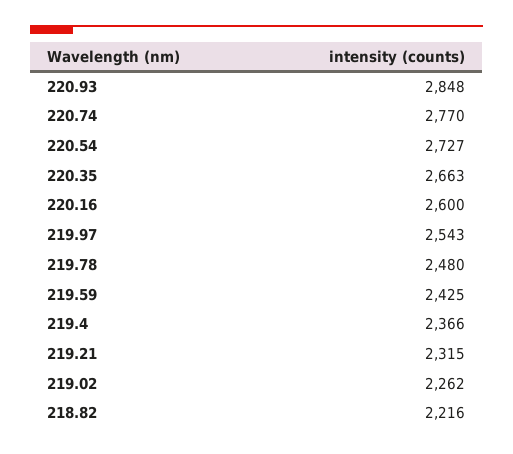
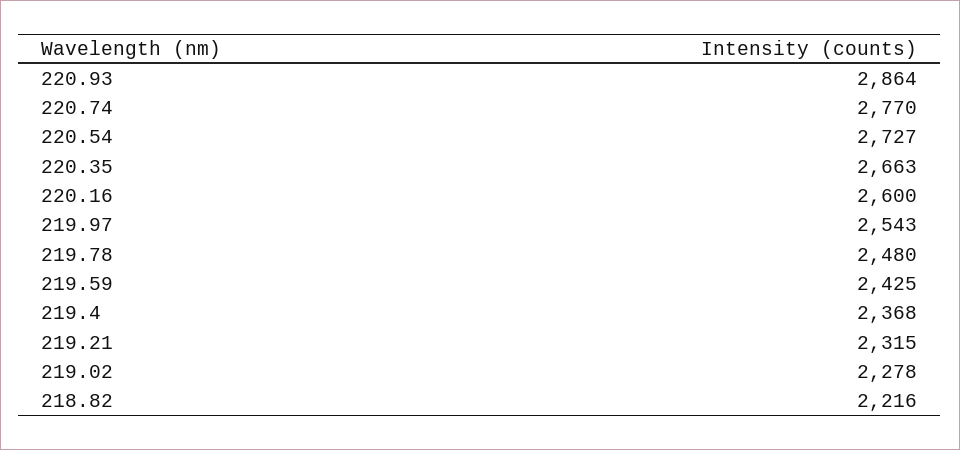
  {
-   "220.93": 2848,
+   "220.93": 2864,
    "220.74": 2770,
    "220.54": 2727,
    "220.35": 2663,
    "220.16": 2600,
    "219.97": 2543,
    "219.78": 2480,
    "219.59": 2425,
-   "219.4": 2366,
+   "219.4": 2368,
    "219.21": 2315,
-   "219.02": 2262,
+   "219.02": 2278,
    "218.82": 2216
  }

